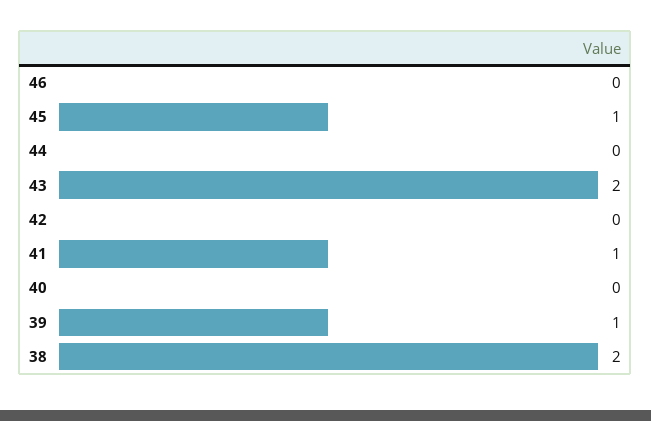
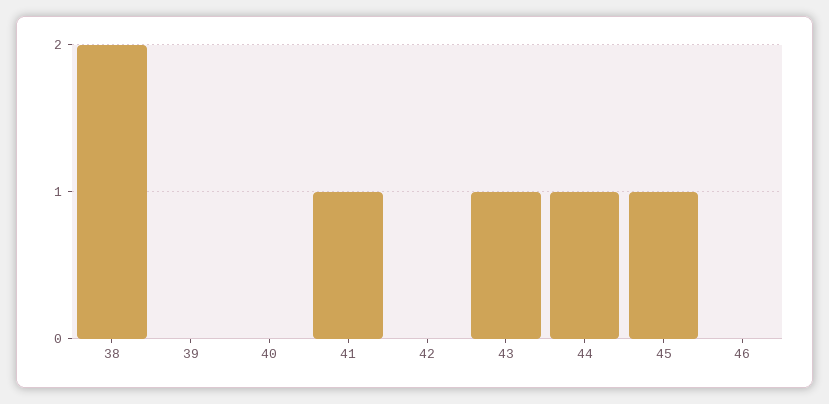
  {
    "46": 0,
    "45": 1,
-   "44": 0,
+   "44": 1,
-   "43": 2,
+   "43": 1,
    "42": 0,
    "41": 1,
    "40": 0,
-   "39": 1,
+   "39": 0,
    "38": 2
  }

